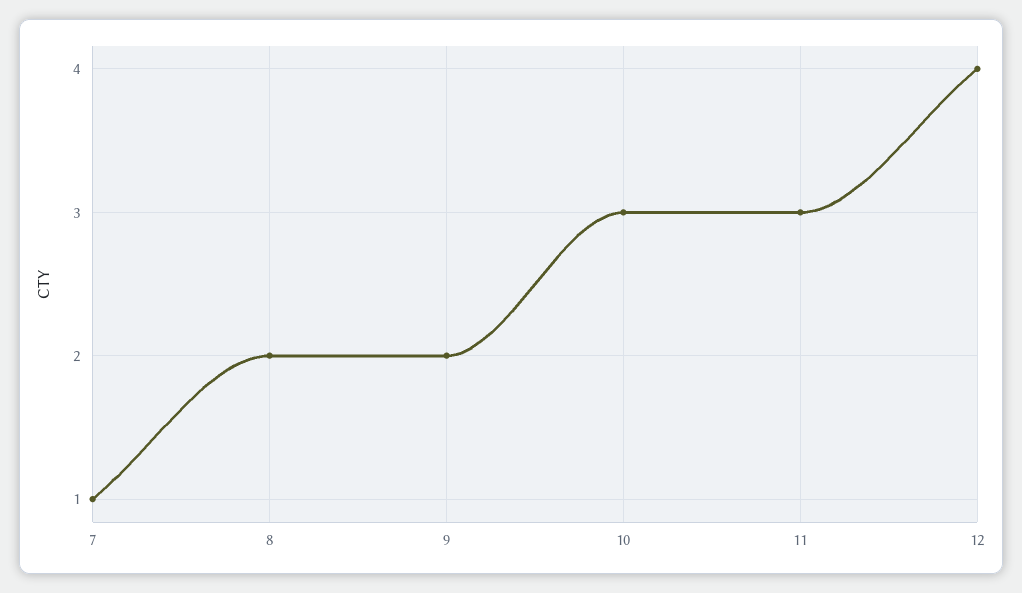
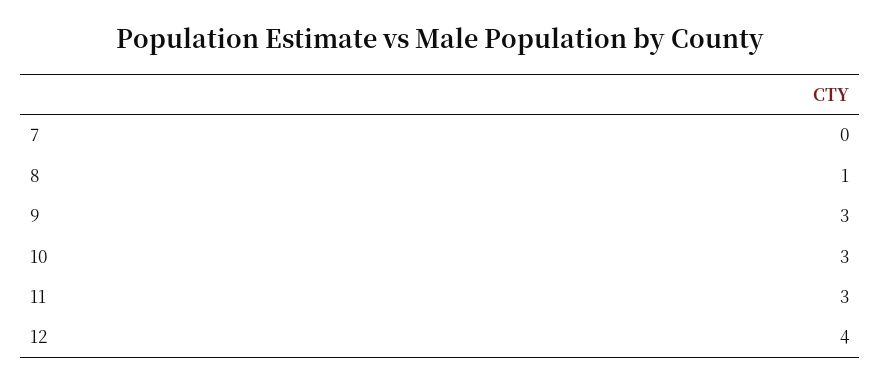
  {
-   "7": 1,
+   "7": 0,
-   "8": 2,
+   "8": 1,
-   "9": 2,
+   "9": 3,
    "10": 3,
    "11": 3,
    "12": 4
  }

